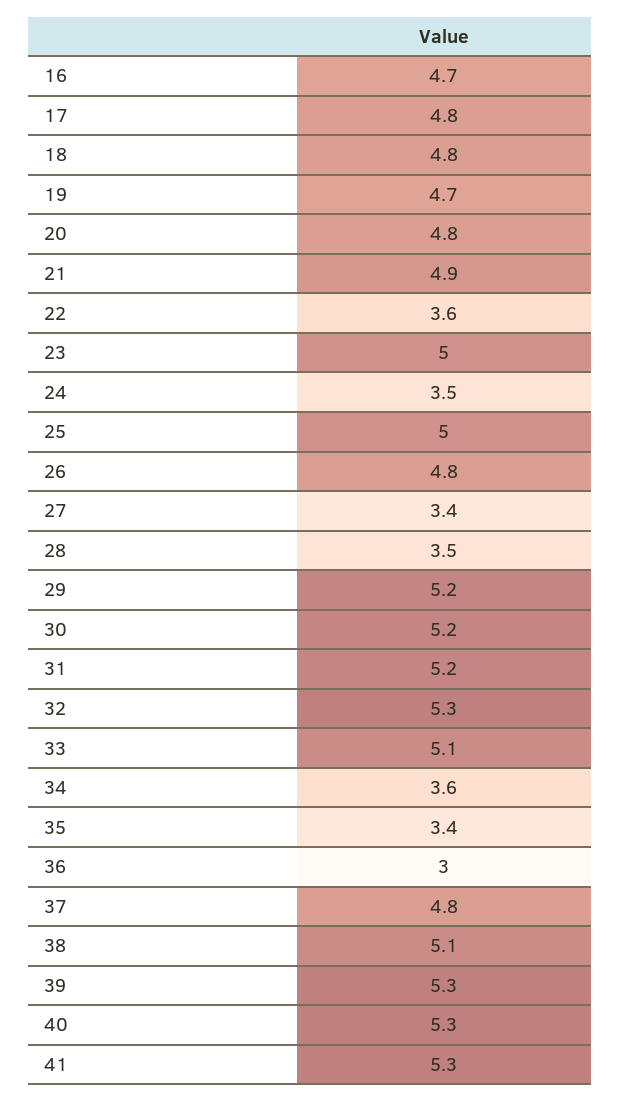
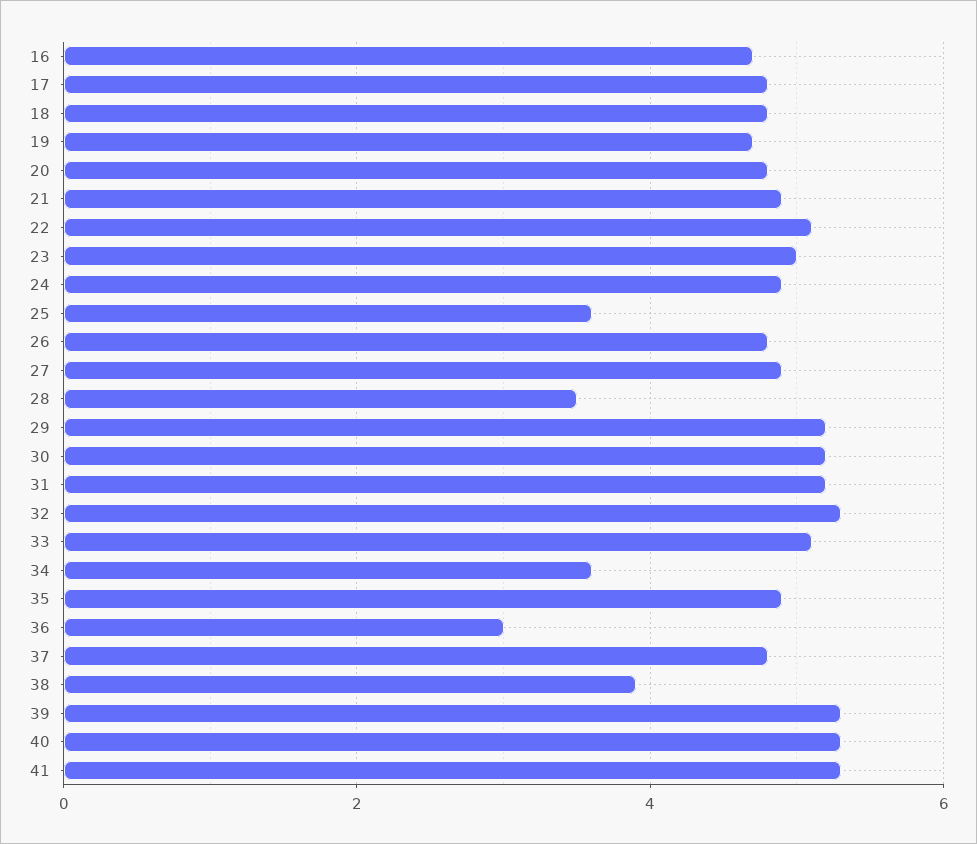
  {
    "16": 4.7,
    "17": 4.8,
    "18": 4.8,
    "19": 4.7,
    "20": 4.8,
    "21": 4.9,
-   "22": 3.6,
+   "22": 5,
    "23": 5,
-   "24": 3.5,
+   "24": 5,
-   "25": 5,
+   "25": 3.5,
    "26": 4.8,
-   "27": 3.4,
+   "27": 5,
    "28": 3.5,
    "29": 5.2,
    "30": 5.2,
    "31": 5.2,
    "32": 5.3,
    "33": 5.1,
    "34": 3.6,
-   "35": 3.4,
+   "35": 5,
    "36": 3,
    "37": 4.8,
-   "38": 5.1,
+   "38": 4,
    "39": 5.3,
    "40": 5.3,
    "41": 5.3
  }

